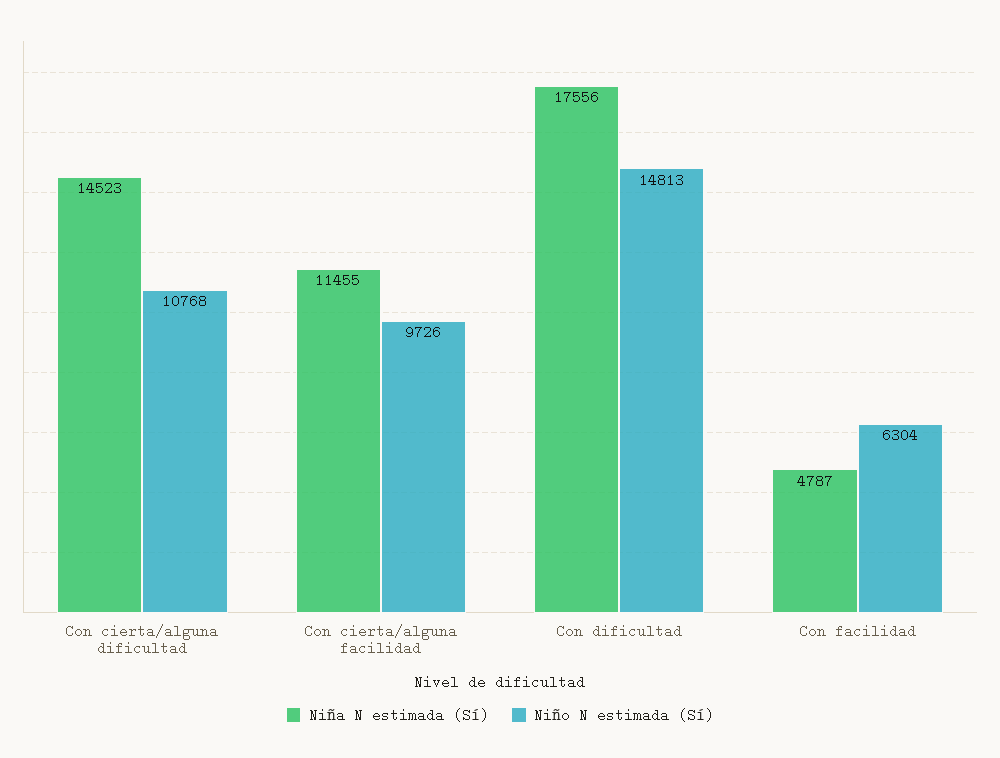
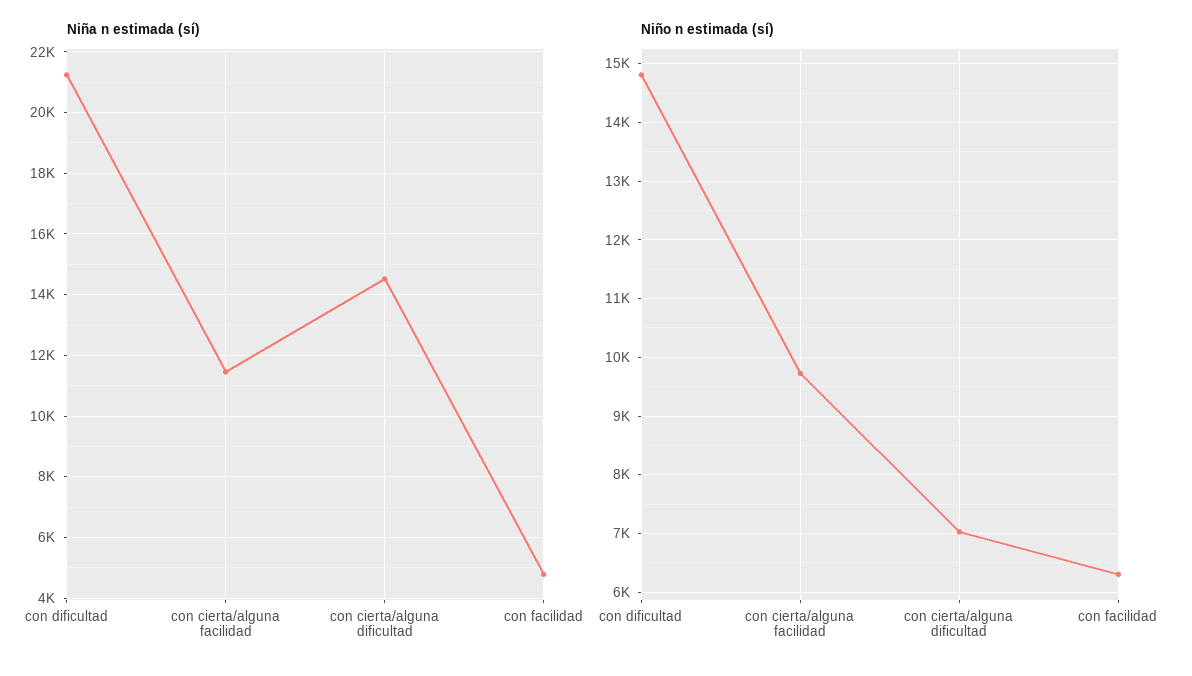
  {
    "Niña N estimada (Sí)": {
      "Con cierta/alguna dificultad": 14523,
      "Con cierta/alguna facilidad": 11455,
-     "Con dificultad": 17556,
+     "Con dificultad": 21200,
      "Con facilidad": 4787
    },
    "Niño N estimada (Sí)": {
-     "Con cierta/alguna dificultad": 10768,
+     "Con cierta/alguna dificultad": 7000,
      "Con cierta/alguna facilidad": 9726,
      "Con dificultad": 14813,
      "Con facilidad": 6304
    }
  }

